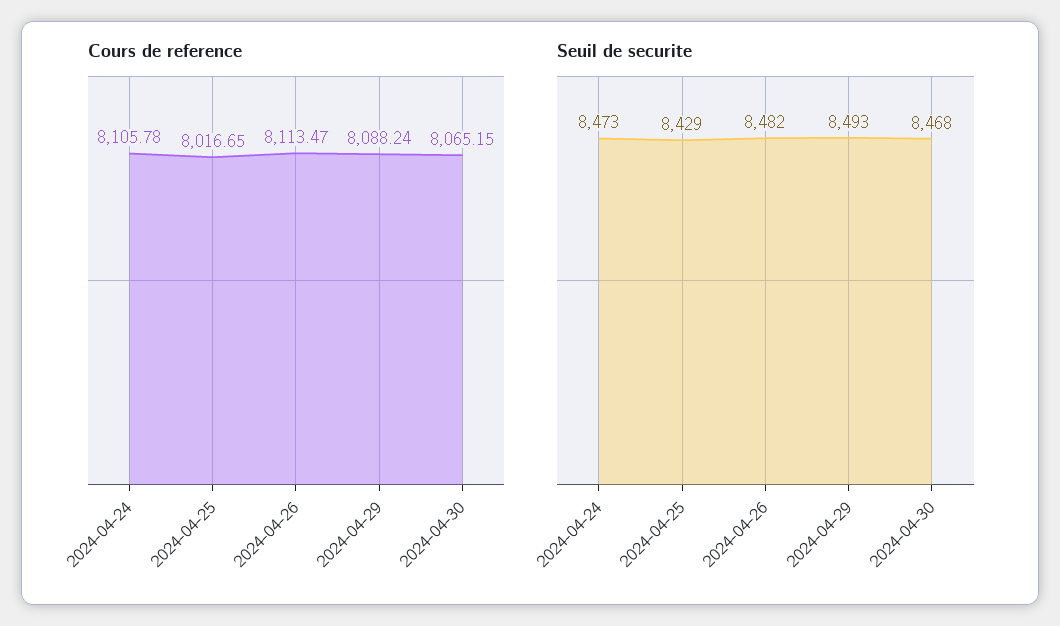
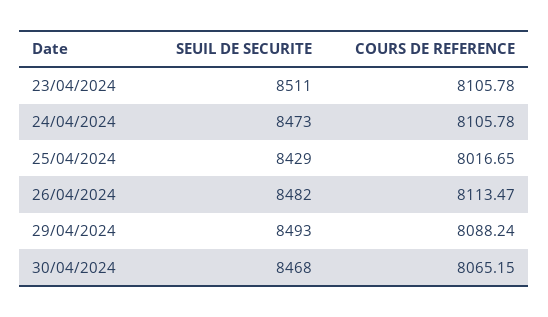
  {
    "Cours de reference": {
      "2024-04-24": 8105.78,
      "2024-04-25": 8016.65,
      "2024-04-26": 8113.47,
      "2024-04-29": 8088.24,
-     "2024-04-30": 8065.15
+     "2024-04-30": 8065.15,
+     "23/04/2024": 8105.78
    },
    "Seuil de securite": {
      "2024-04-24": 8473,
      "2024-04-25": 8429,
      "2024-04-26": 8482,
      "2024-04-29": 8493,
-     "2024-04-30": 8468
+     "2024-04-30": 8468,
+     "23/04/2024": 8511
    }
  }

